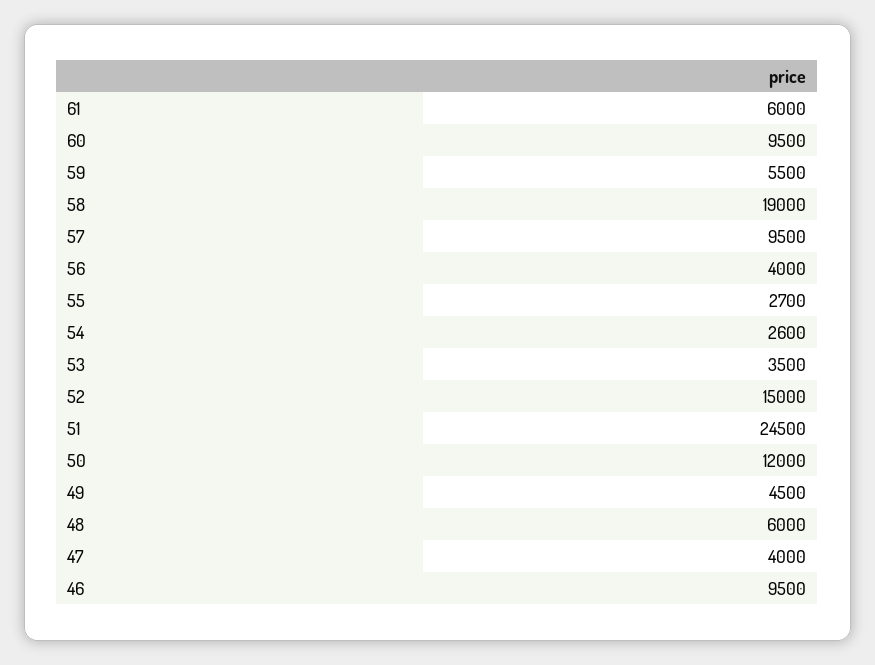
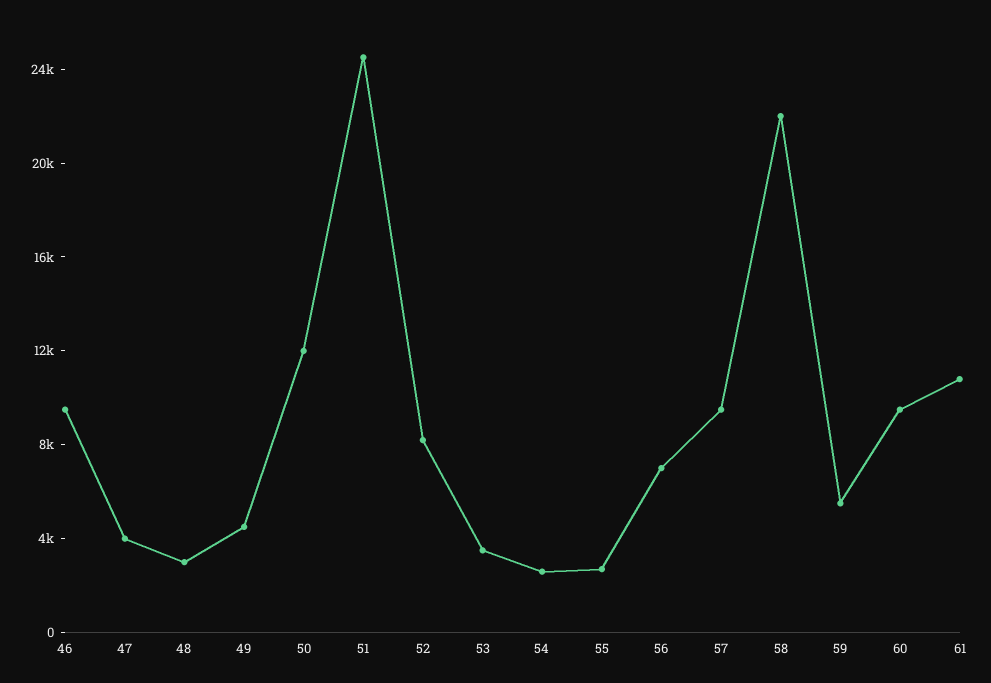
  {
-   "61": 6000,
+   "61": 11000,
    "60": 9500,
    "59": 5500,
-   "58": 19000,
+   "58": 22000,
    "57": 9500,
-   "56": 4000,
+   "56": 7000,
    "55": 2700,
    "54": 2600,
    "53": 3500,
-   "52": 15000,
+   "52": 8000,
    "51": 24500,
    "50": 12000,
    "49": 4500,
-   "48": 6000,
+   "48": 3000,
    "47": 4000,
    "46": 9500
  }

